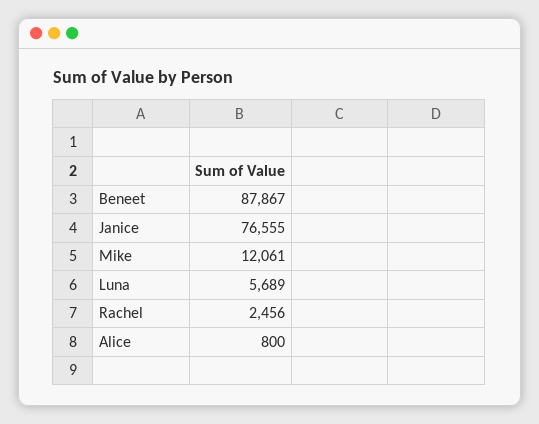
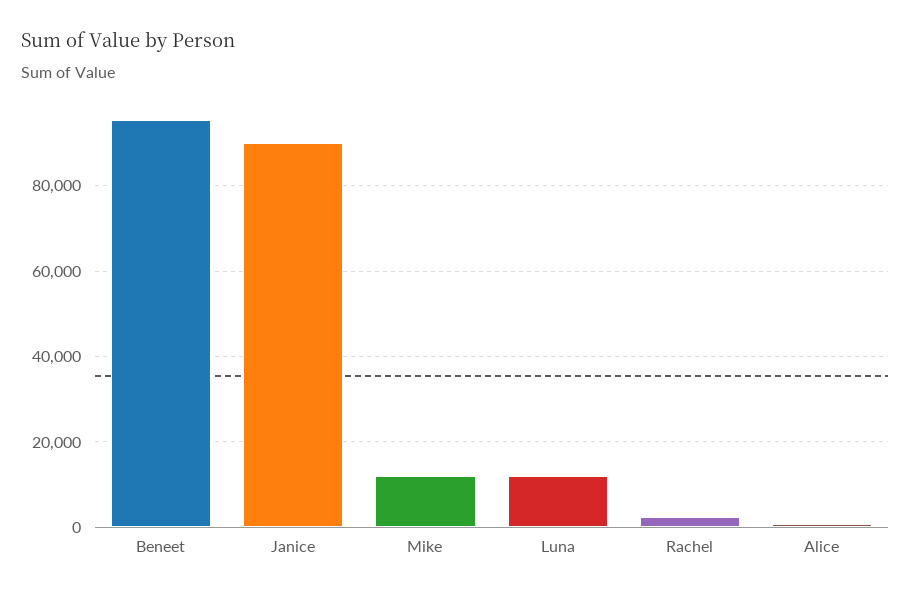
  {
-   "Beneet": 87867,
+   "Beneet": 96000,
-   "Janice": 76555,
+   "Janice": 90000,
    "Mike": 12061,
-   "Luna": 5689,
+   "Luna": 12000,
    "Rachel": 2456,
    "Alice": 800
  }

